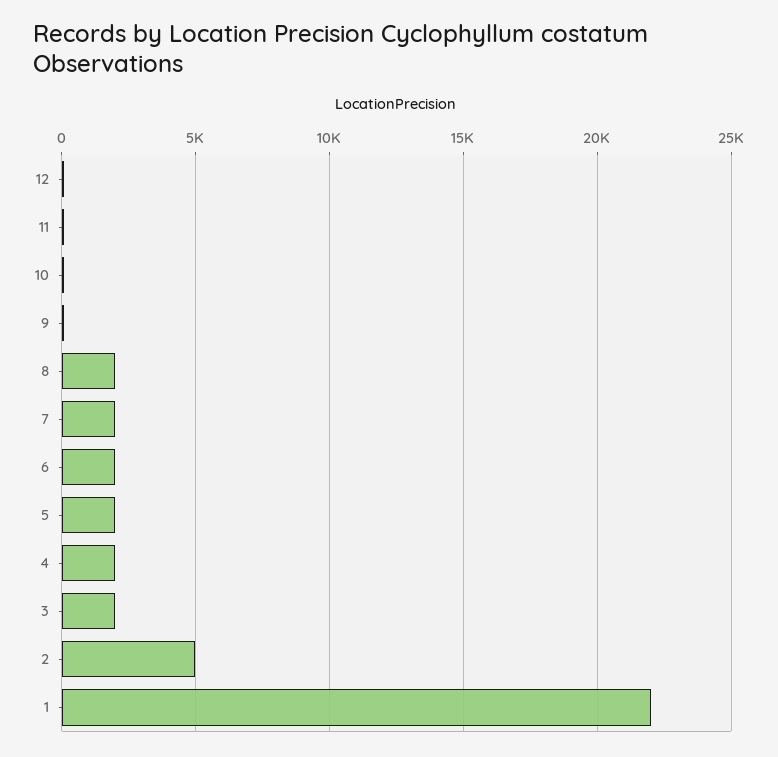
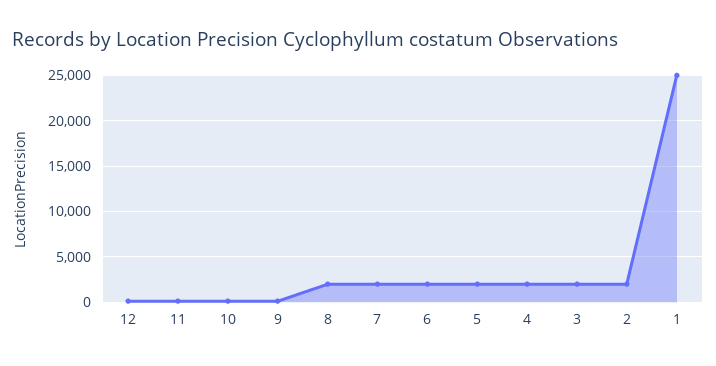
  {
    "12": 0,
    "11": 0,
    "10": 0,
    "9": 0,
    "8": 2000,
    "7": 2000,
    "6": 2000,
    "5": 2000,
    "4": 2000,
    "3": 2000,
-   "2": 5000,
+   "2": 2000,
-   "1": 22000
+   "1": 25000
  }

